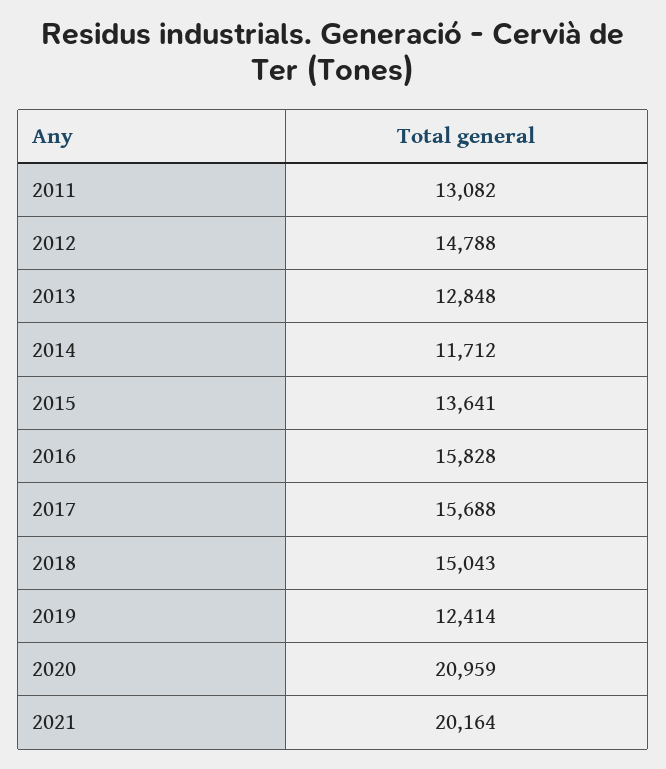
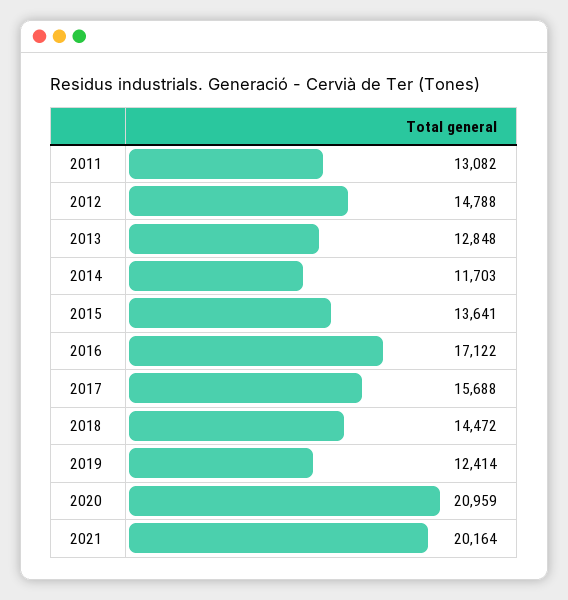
  {
    "2011": 13082,
    "2012": 14788,
    "2013": 12848,
-   "2014": 11712,
+   "2014": 11703,
    "2015": 13641,
-   "2016": 15828,
+   "2016": 17122,
    "2017": 15688,
-   "2018": 15043,
+   "2018": 14472,
    "2019": 12414,
    "2020": 20959,
    "2021": 20164
  }

